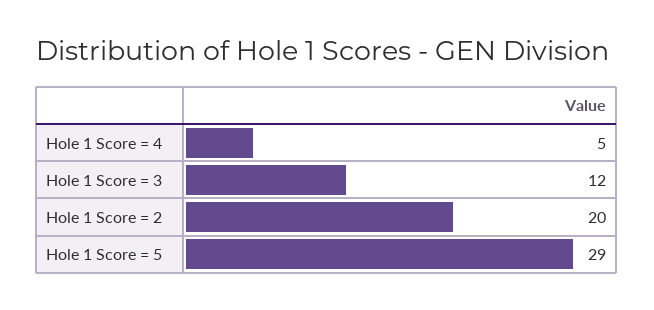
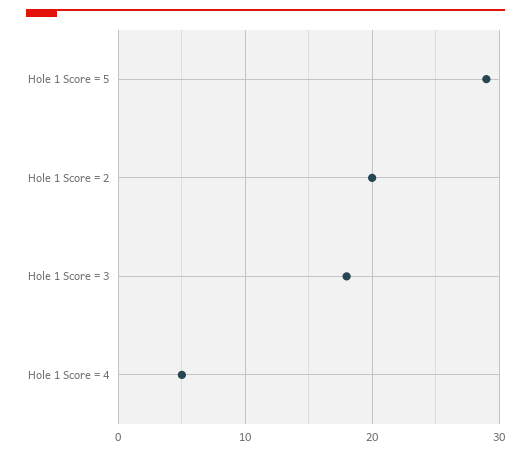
  {
    "Hole 1 Score = 4": 5,
-   "Hole 1 Score = 3": 12,
+   "Hole 1 Score = 3": 18,
    "Hole 1 Score = 2": 20,
    "Hole 1 Score = 5": 29
  }

